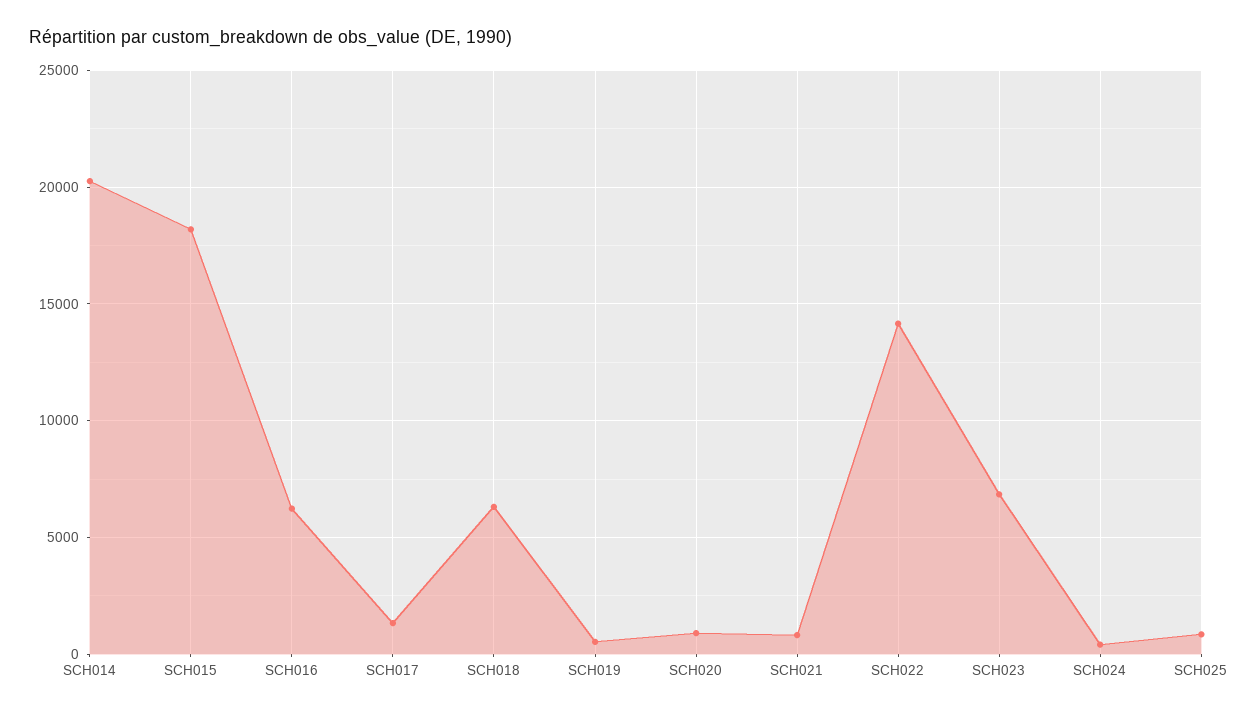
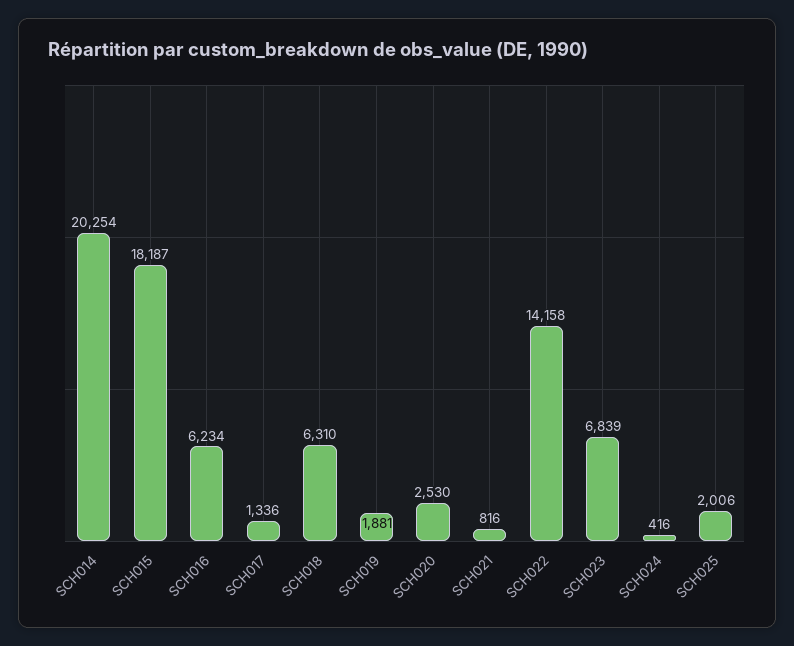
  {
    "SCH014": 20254,
    "SCH015": 18187,
    "SCH016": 6234,
    "SCH017": 1336,
    "SCH018": 6310,
-   "SCH019": 500,
+   "SCH019": 1881,
-   "SCH020": 1000,
+   "SCH020": 2530,
    "SCH021": 816,
    "SCH022": 14158,
    "SCH023": 6839,
    "SCH024": 416,
-   "SCH025": 1000
+   "SCH025": 2006
  }

